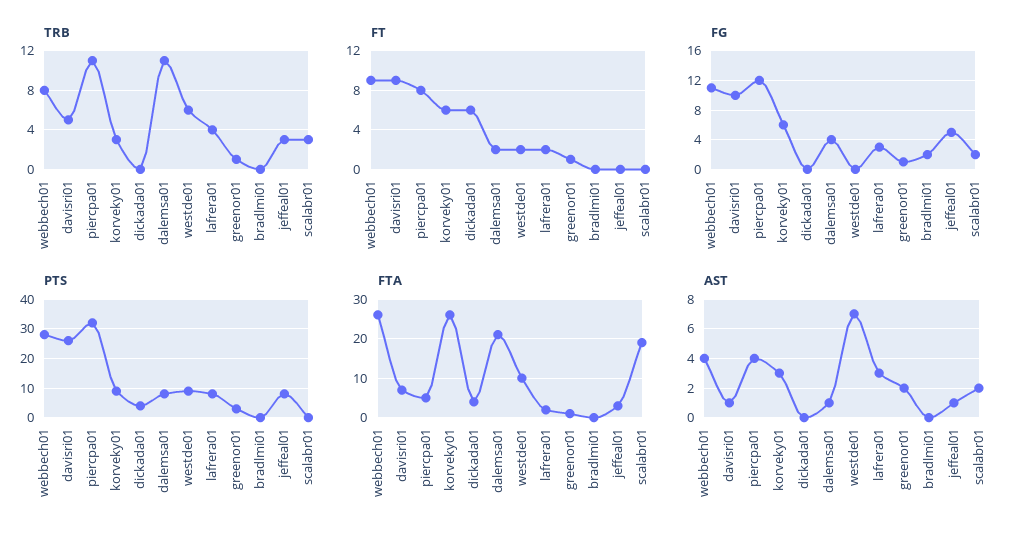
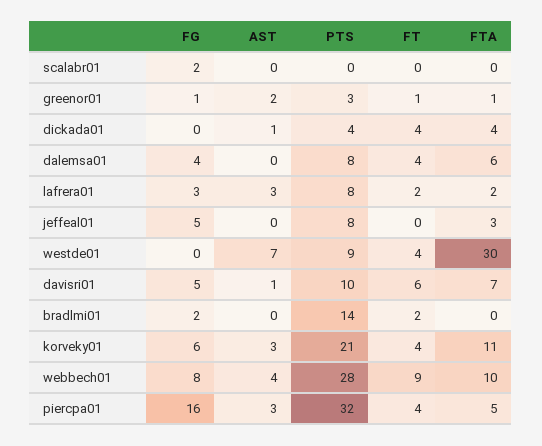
  {
-   "TRB": {
-     "webbech01": 8,
-     "davisri01": 5,
-     "piercpa01": 11,
-     "korveky01": 3,
-     "dickada01": 0,
-     "dalemsa01": 11,
-     "westde01": 6,
-     "lafrera01": 4,
-     "greenor01": 1,
-     "bradlmi01": 0,
-     "jeffeal01": 3,
-     "scalabr01": 3
-   },
    "FT": {
      "webbech01": 9,
-     "davisri01": 9,
+     "davisri01": 6,
-     "piercpa01": 8,
+     "piercpa01": 4,
-     "korveky01": 6,
+     "korveky01": 4,
-     "dickada01": 6,
+     "dickada01": 4,
-     "dalemsa01": 2,
+     "dalemsa01": 4,
-     "westde01": 2,
+     "westde01": 4,
      "lafrera01": 2,
      "greenor01": 1,
-     "bradlmi01": 0,
+     "bradlmi01": 2,
      "jeffeal01": 0,
      "scalabr01": 0
    },
    "FG": {
-     "webbech01": 11,
+     "webbech01": 8,
-     "davisri01": 10,
+     "davisri01": 5,
-     "piercpa01": 12,
+     "piercpa01": 16,
      "korveky01": 6,
      "dickada01": 0,
      "dalemsa01": 4,
      "westde01": 0,
      "lafrera01": 3,
      "greenor01": 1,
      "bradlmi01": 2,
      "jeffeal01": 5,
      "scalabr01": 2
    },
    "PTS": {
      "webbech01": 28,
-     "davisri01": 25,
+     "davisri01": 10,
      "piercpa01": 32,
-     "korveky01": 10,
+     "korveky01": 21,
      "dickada01": 4,
      "dalemsa01": 8,
      "westde01": 9,
      "lafrera01": 8,
      "greenor01": 3,
-     "bradlmi01": 0,
+     "bradlmi01": 14,
      "jeffeal01": 8,
      "scalabr01": 0
    },
    "FTA": {
-     "webbech01": 25,
+     "webbech01": 10,
      "davisri01": 7,
      "piercpa01": 5,
-     "korveky01": 25,
+     "korveky01": 11,
      "dickada01": 4,
-     "dalemsa01": 20,
+     "dalemsa01": 6,
-     "westde01": 10,
+     "westde01": 30,
      "lafrera01": 2,
      "greenor01": 1,
      "bradlmi01": 0,
      "jeffeal01": 3,
-     "scalabr01": 20
+     "scalabr01": 0
    },
    "AST": {
      "webbech01": 4,
      "davisri01": 1,
-     "piercpa01": 4,
+     "piercpa01": 3,
      "korveky01": 3,
-     "dickada01": 0,
+     "dickada01": 1,
-     "dalemsa01": 1,
+     "dalemsa01": 0,
      "westde01": 7,
      "lafrera01": 3,
      "greenor01": 2,
      "bradlmi01": 0,
-     "jeffeal01": 1,
+     "jeffeal01": 0,
-     "scalabr01": 2
+     "scalabr01": 0
    }
  }

